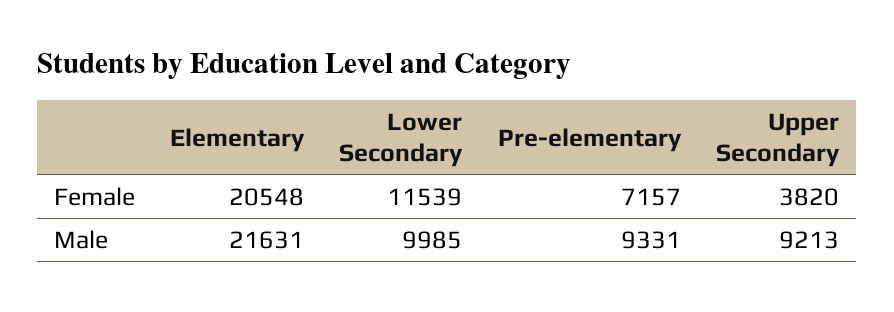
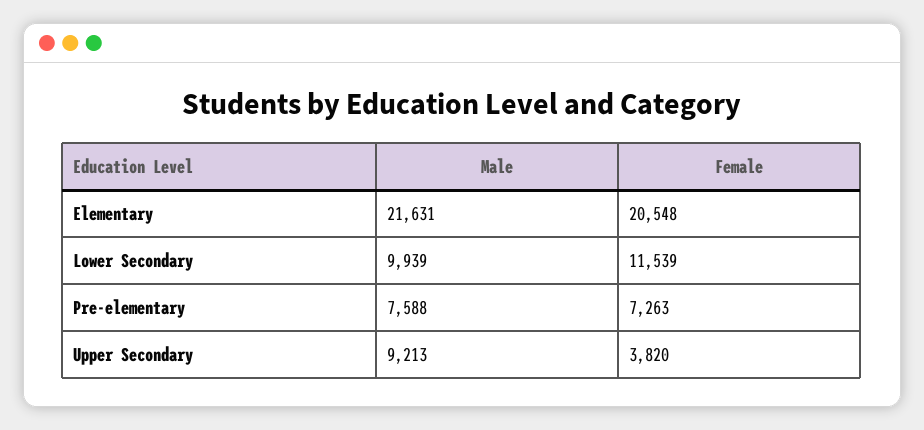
  {
    "Elementary": {
      "Female": 20548,
      "Male": 21631
    },
    "Lower Secondary": {
      "Female": 11539,
-     "Male": 9985
+     "Male": 9939
    },
    "Pre-elementary": {
-     "Female": 7157,
+     "Female": 7263,
-     "Male": 9331
+     "Male": 7588
    },
    "Upper Secondary": {
      "Female": 3820,
      "Male": 9213
    }
  }

